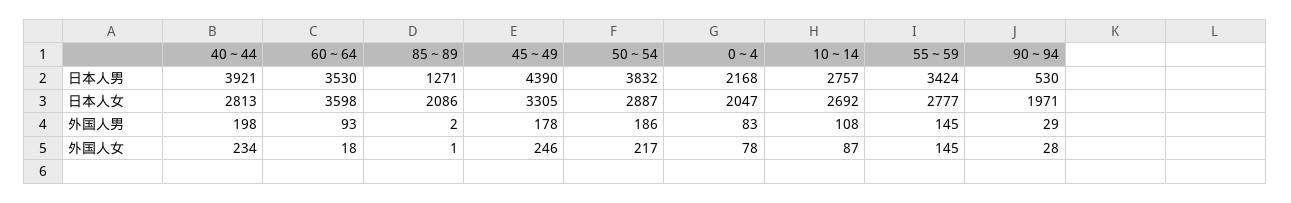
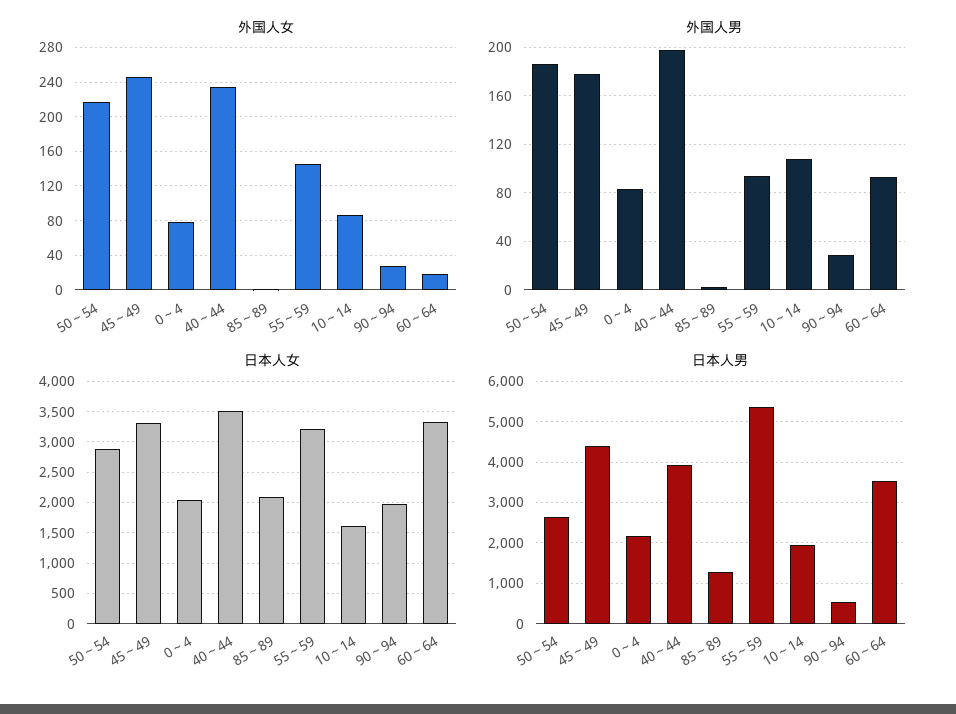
  {
    "日本人男": {
      "40～44": 3921,
      "60～64": 3530,
      "85～89": 1271,
      "45～49": 4390,
-     "50～54": 3832,
+     "50～54": 2600,
      "0～4": 2168,
-     "10～14": 2757,
+     "10～14": 2000,
-     "55～59": 3424,
+     "55～59": 5400,
      "90～94": 530
    },
    "日本人女": {
-     "40～44": 2813,
+     "40～44": 3500,
-     "60～64": 3598,
+     "60～64": 3300,
      "85～89": 2086,
      "45～49": 3305,
      "50～54": 2887,
      "0～4": 2047,
-     "10～14": 2692,
+     "10～14": 1600,
-     "55～59": 2777,
+     "55～59": 3200,
      "90～94": 1971
    },
    "外国人男": {
      "40～44": 198,
      "60～64": 93,
      "85～89": 2,
      "45～49": 178,
      "50～54": 186,
      "0～4": 83,
      "10～14": 108,
-     "55～59": 145,
+     "55～59": 95,
      "90～94": 29
    },
    "外国人女": {
      "40～44": 234,
      "60～64": 18,
      "85～89": 1,
      "45～49": 246,
      "50～54": 217,
      "0～4": 78,
      "10～14": 87,
      "55～59": 145,
      "90～94": 28
    }
  }

